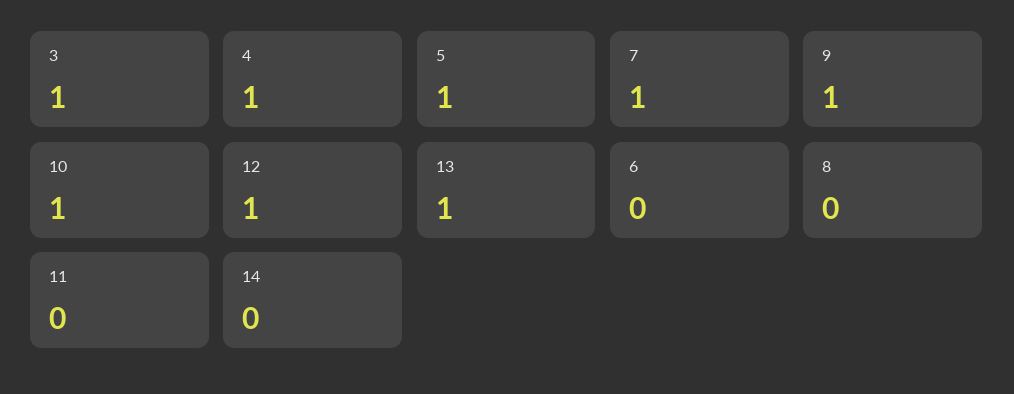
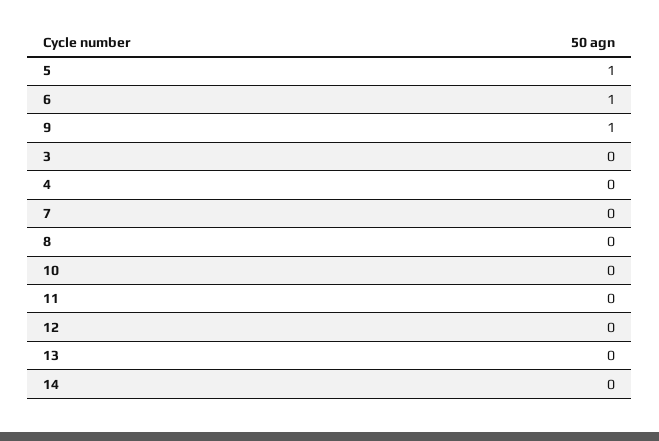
  {
-   "3": 1,
+   "3": 0,
-   "4": 1,
+   "4": 0,
    "5": 1,
-   "7": 1,
+   "7": 0,
    "9": 1,
-   "10": 1,
+   "10": 0,
-   "12": 1,
+   "12": 0,
-   "13": 1,
+   "13": 0,
-   "6": 0,
+   "6": 1,
    "8": 0,
    "11": 0,
    "14": 0
  }

